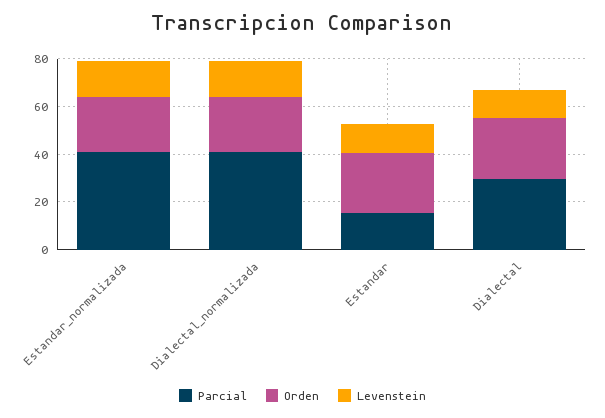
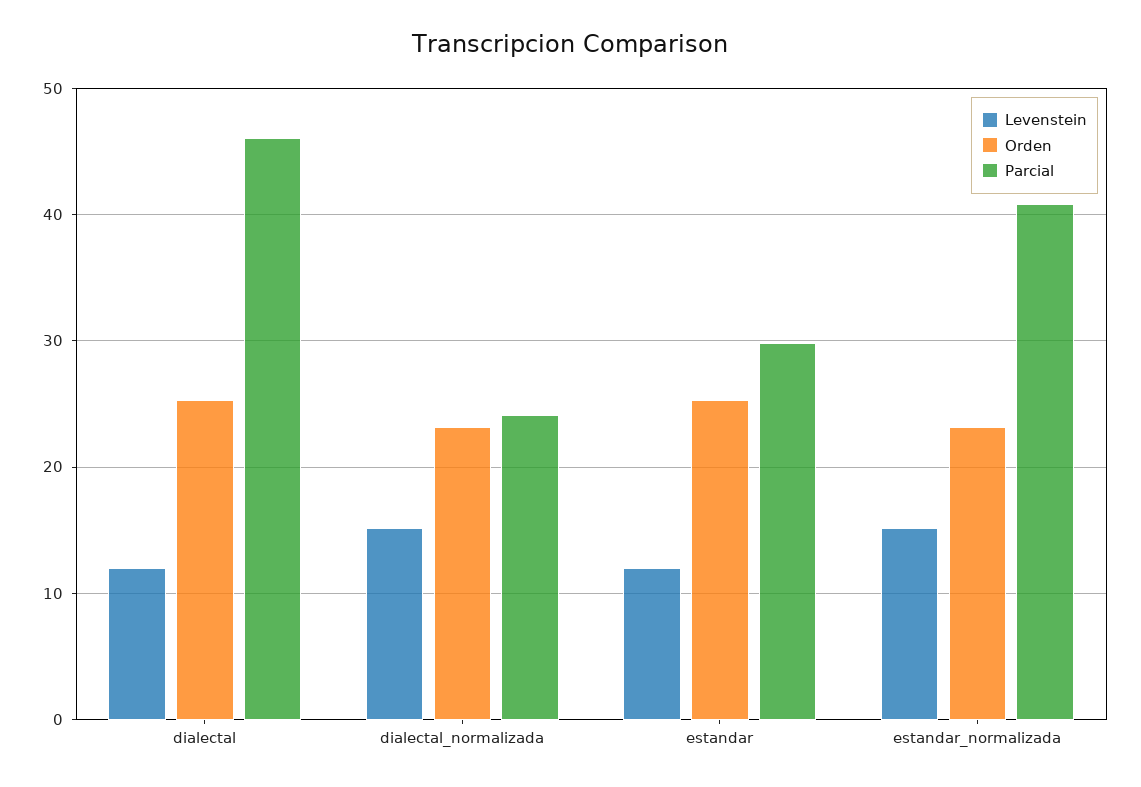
  {
    "Parcial": {
      "Estandar_normalizada": 41,
-     "Dialectal_normalizada": 40,
+     "Dialectal_normalizada": 24,
-     "Estandar": 15,
+     "Estandar": 30,
-     "Dialectal": 30
+     "Dialectal": 46
    },
    "Orden": {
      "Estandar_normalizada": 23,
      "Dialectal_normalizada": 23,
      "Estandar": 25,
      "Dialectal": 25
    },
    "Levenstein": {
      "Estandar_normalizada": 15,
      "Dialectal_normalizada": 15,
      "Estandar": 12,
      "Dialectal": 12
    }
  }

